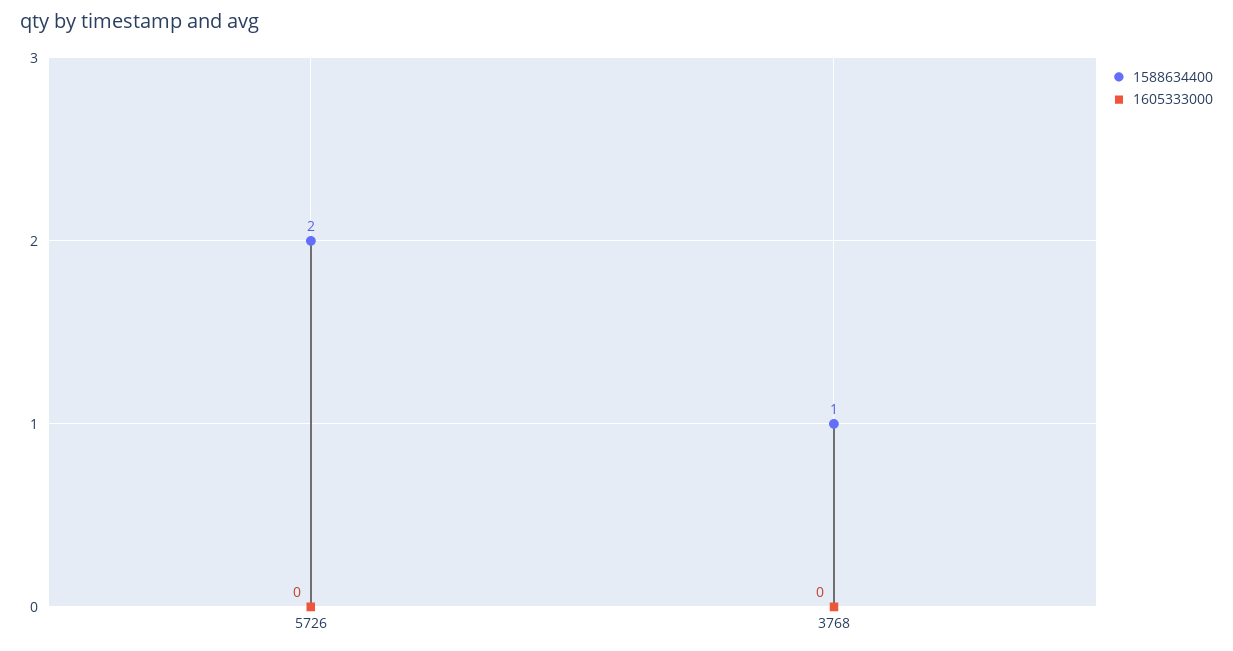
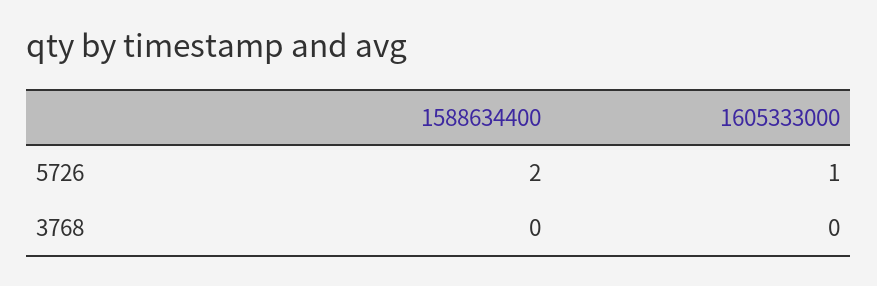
  {
    "1588634400": {
      "5726": 2,
-     "3768": 1
+     "3768": 0
    },
    "1605333000": {
-     "5726": 0,
+     "5726": 1,
      "3768": 0
    }
  }

